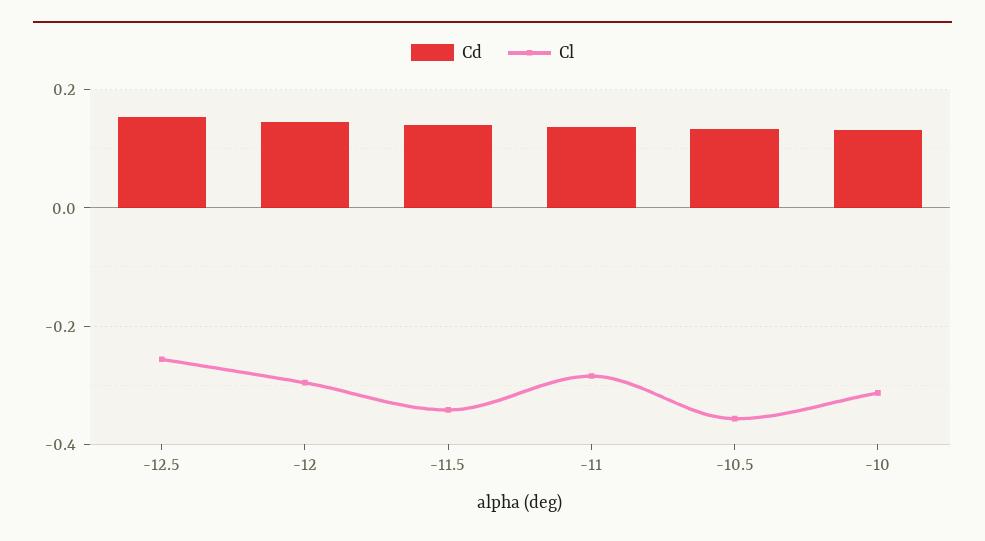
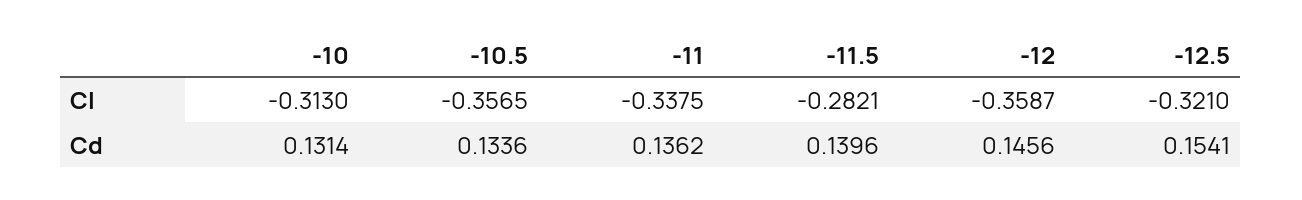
  {
    "Cd": {
      "-12.5": 0.1541,
      "-12": 0.1456,
      "-11.5": 0.1396,
      "-11": 0.1362,
      "-10.5": 0.1336,
      "-10": 0.1314
    },
    "Cl": {
-     "-12.5": -0.26,
+     "-12.5": -0.321,
-     "-12": -0.3,
+     "-12": -0.3587,
-     "-11.5": -0.34,
+     "-11.5": -0.2821,
-     "-11": -0.28,
+     "-11": -0.3375,
      "-10.5": -0.3565,
      "-10": -0.313
    }
  }

